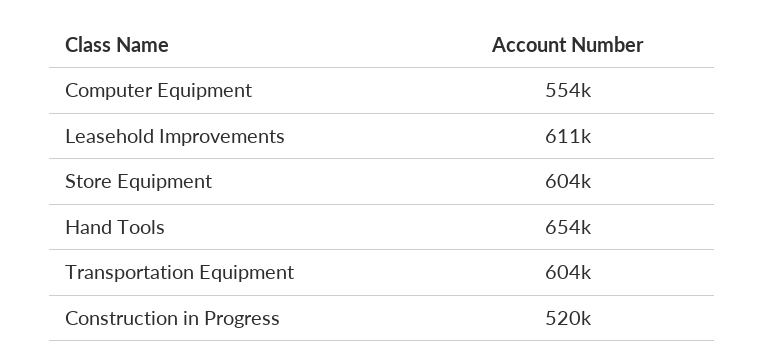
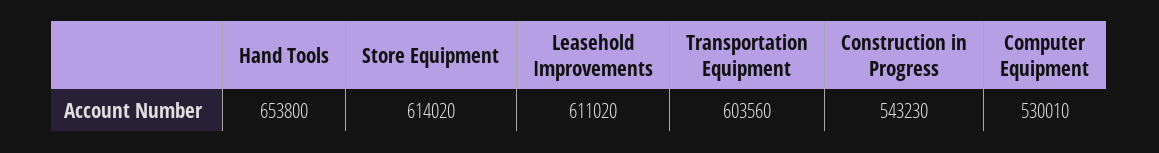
  {
-   "Computer Equipment": 554000,
+   "Computer Equipment": 530010,
    "Leasehold Improvements": 611020,
-   "Store Equipment": 604000,
+   "Store Equipment": 614020,
    "Hand Tools": 653800,
    "Transportation Equipment": 603560,
-   "Construction in Progress": 520000
+   "Construction in Progress": 543230
  }

